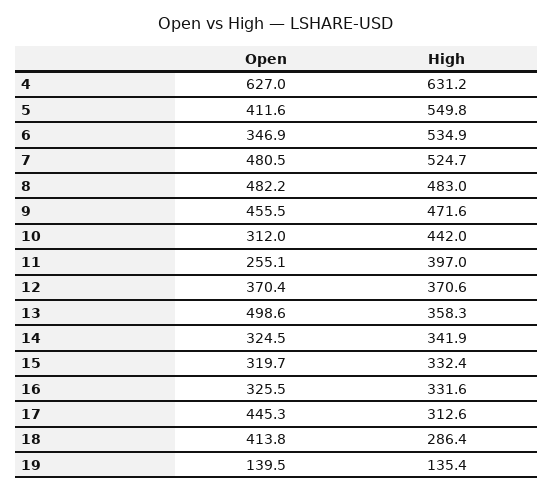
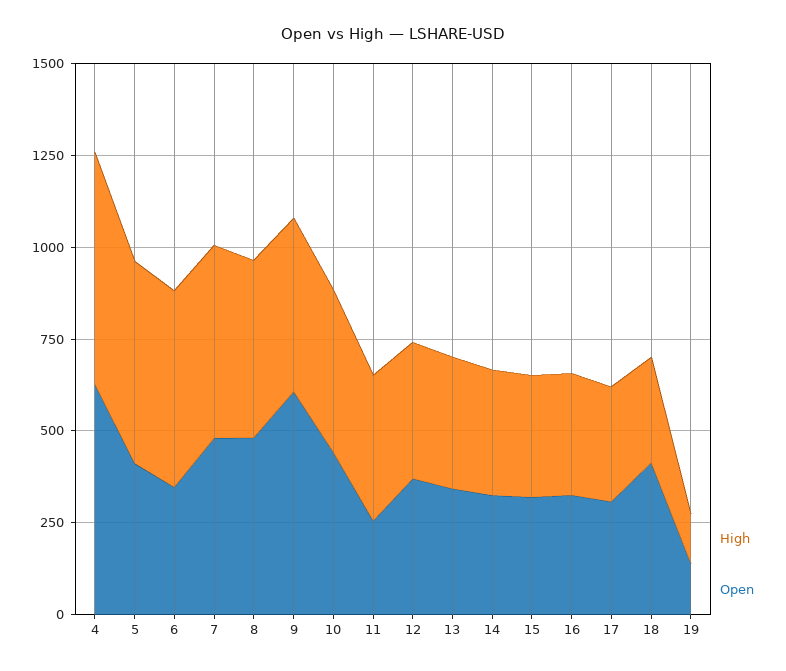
  {
    "Open": {
      "4": 627,
      "5": 411.6,
      "6": 346.9,
      "7": 480.5,
      "8": 482.2,
-     "9": 455.5,
+     "9": 600,
-     "10": 312,
+     "10": 450,
      "11": 255.1,
      "12": 370.4,
-     "13": 498.6,
+     "13": 350,
      "14": 324.5,
      "15": 319.7,
      "16": 325.5,
-     "17": 445.3,
+     "17": 300,
      "18": 413.8,
      "19": 139.5
    },
    "High": {
      "4": 631.2,
      "5": 549.8,
      "6": 534.9,
      "7": 524.7,
      "8": 483,
      "9": 471.6,
      "10": 442,
      "11": 397,
      "12": 370.6,
      "13": 358.3,
      "14": 341.9,
      "15": 332.4,
      "16": 331.6,
      "17": 312.6,
      "18": 286.4,
      "19": 135.4
    }
  }

